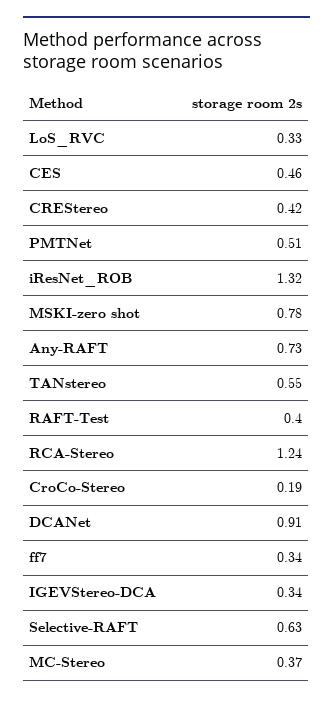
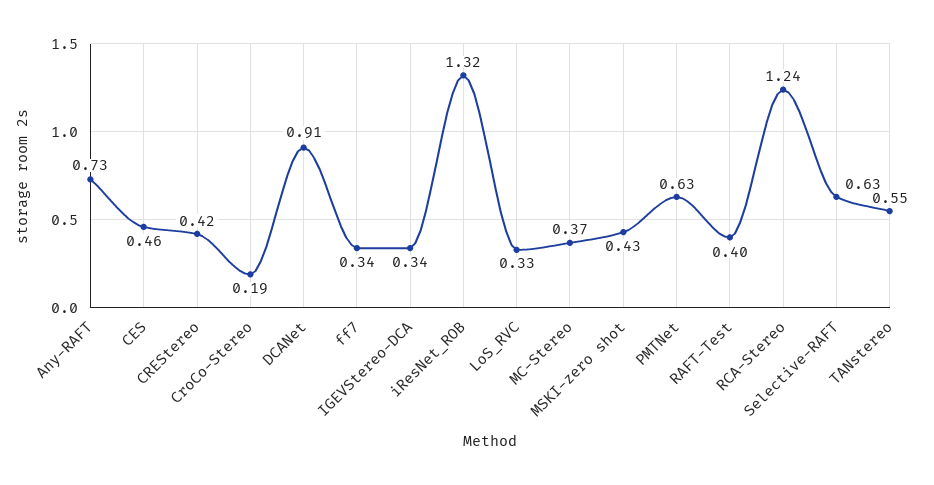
  {
    "LoS_RVC": 0.33,
    "CES": 0.46,
    "CREStereo": 0.42,
-   "PMTNet": 0.51,
+   "PMTNet": 0.63,
    "iResNet_ROB": 1.32,
-   "MSKI-zero shot": 0.78,
+   "MSKI-zero shot": 0.43,
    "Any-RAFT": 0.73,
    "TANstereo": 0.55,
    "RAFT-Test": 0.4,
    "RCA-Stereo": 1.24,
    "CroCo-Stereo": 0.19,
    "DCANet": 0.91,
    "ff7": 0.34,
    "IGEVStereo-DCA": 0.34,
    "Selective-RAFT": 0.63,
    "MC-Stereo": 0.37
  }

